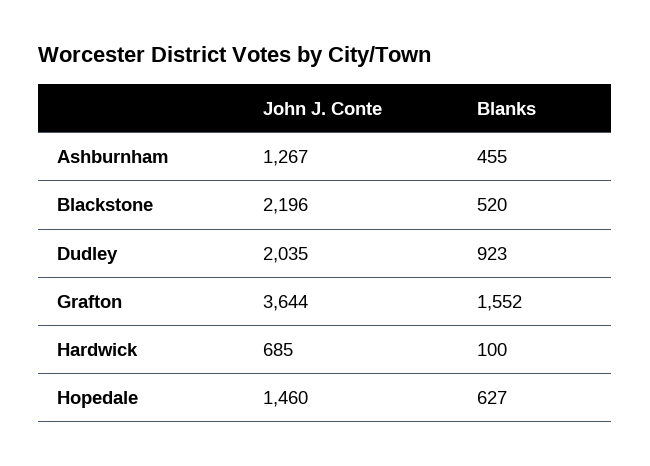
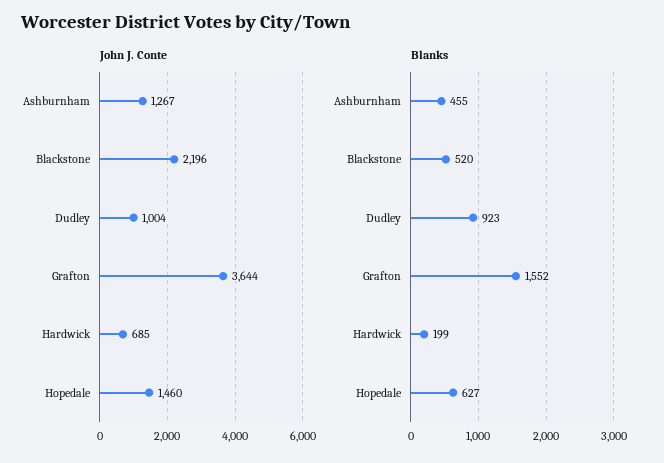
  {
    "John J. Conte": {
      "Ashburnham": 1267,
      "Blackstone": 2196,
-     "Dudley": 2035,
+     "Dudley": 1004,
      "Grafton": 3644,
      "Hardwick": 685,
      "Hopedale": 1460
    },
    "Blanks": {
      "Ashburnham": 455,
      "Blackstone": 520,
      "Dudley": 923,
      "Grafton": 1552,
-     "Hardwick": 100,
+     "Hardwick": 199,
      "Hopedale": 627
    }
  }

